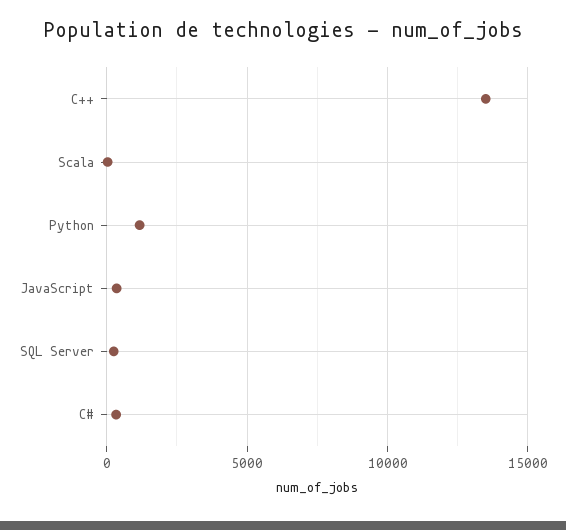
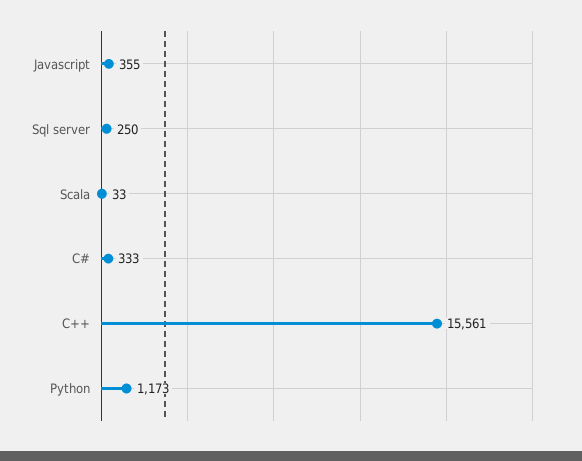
  {
-   "C++": 13500,
+   "C++": 15561,
    "Scala": 33,
    "Python": 1173,
    "JavaScript": 355,
    "SQL Server": 250,
    "C#": 333
  }

